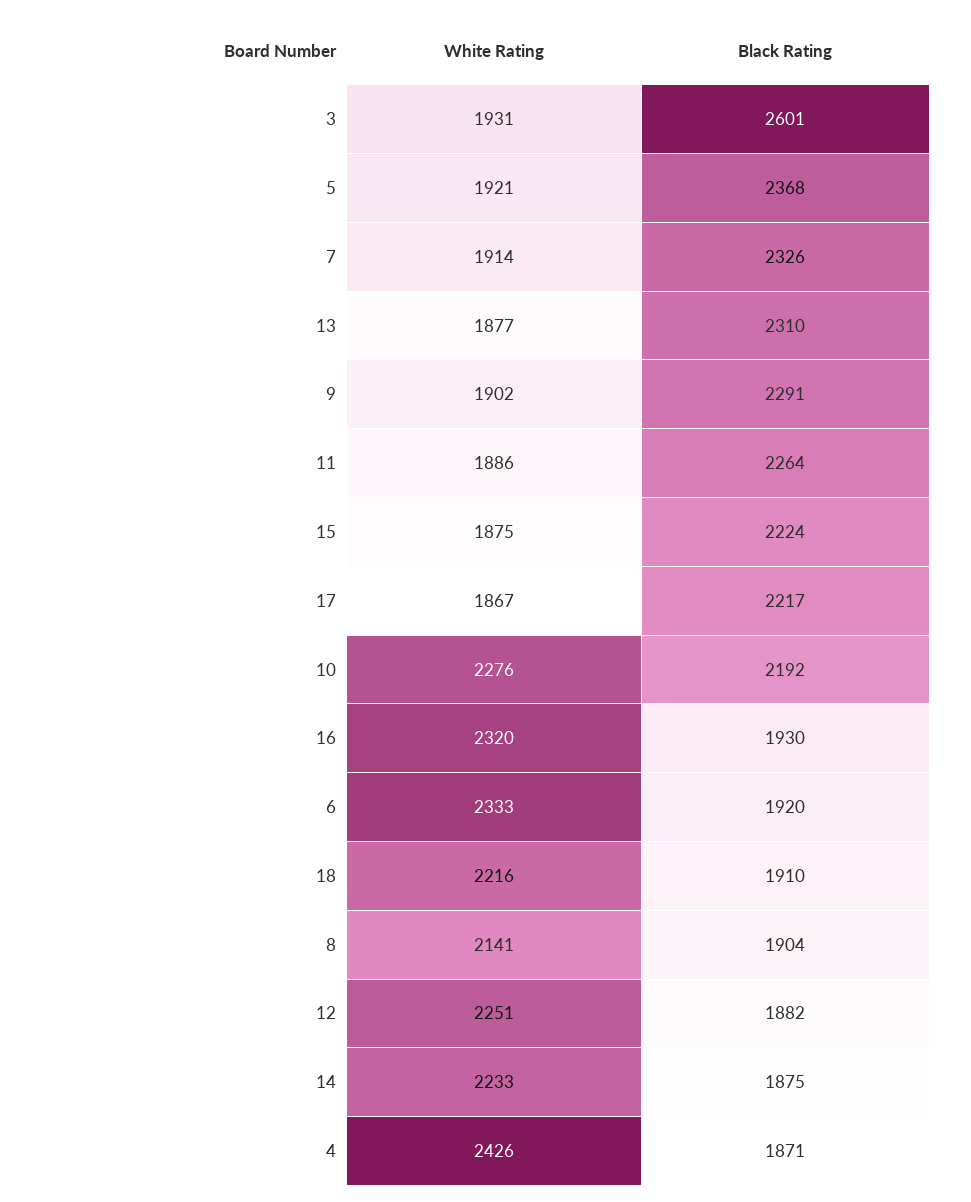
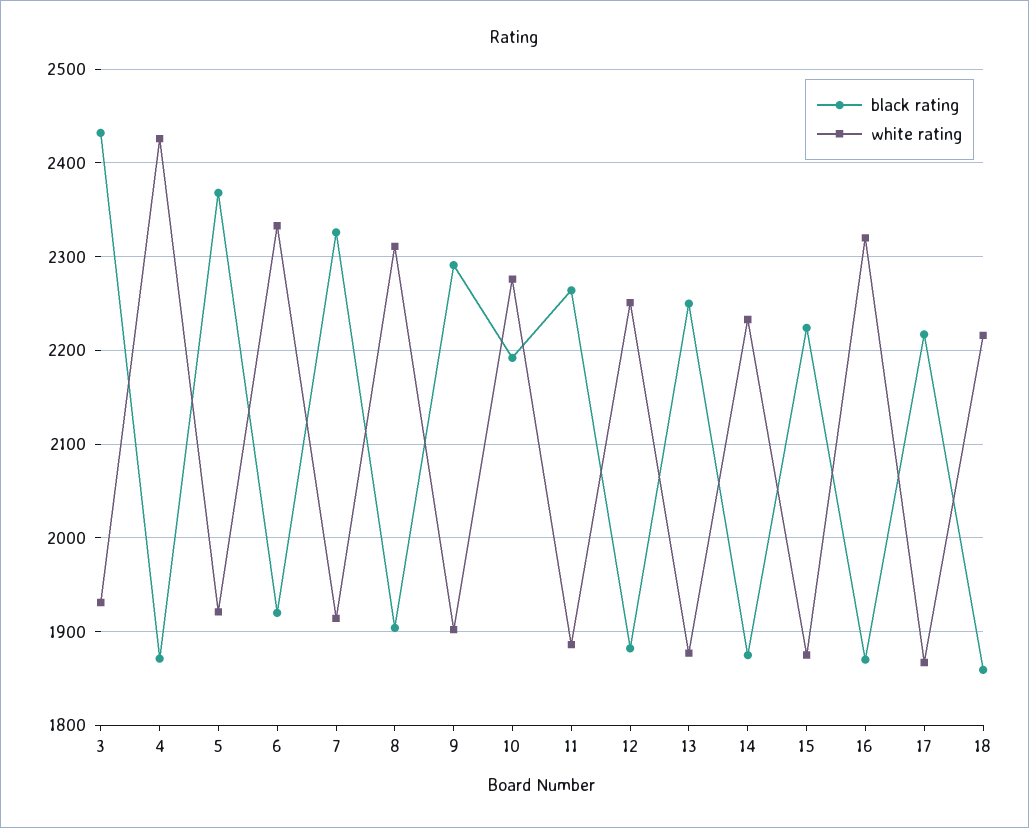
  {
    "White Rating": {
      "3": 1931,
      "5": 1921,
      "7": 1914,
      "13": 1877,
      "9": 1902,
      "11": 1886,
      "15": 1875,
      "17": 1867,
      "10": 2276,
      "16": 2320,
      "6": 2333,
      "18": 2216,
-     "8": 2141,
+     "8": 2310,
      "12": 2251,
      "14": 2233,
      "4": 2426
    },
    "Black Rating": {
-     "3": 2601,
+     "3": 2430,
      "5": 2368,
      "7": 2326,
-     "13": 2310,
+     "13": 2250,
      "9": 2291,
      "11": 2264,
      "15": 2224,
      "17": 2217,
      "10": 2192,
-     "16": 1930,
+     "16": 1870,
      "6": 1920,
-     "18": 1910,
+     "18": 1860,
      "8": 1904,
      "12": 1882,
      "14": 1875,
      "4": 1871
    }
  }

